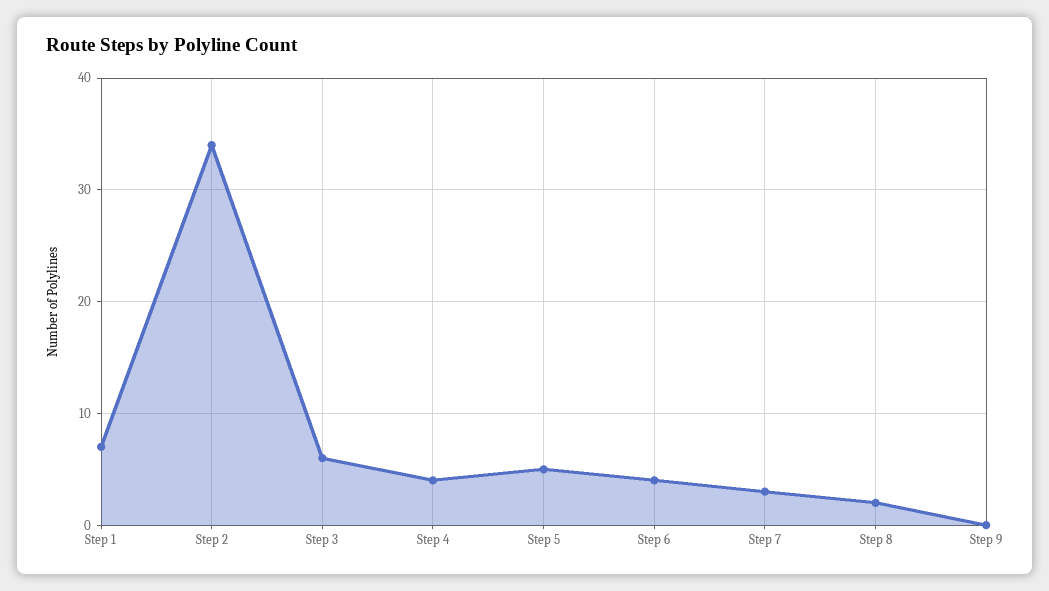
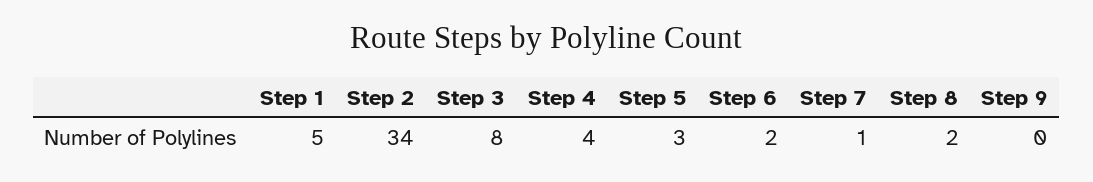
  {
-   "Step 1": 7,
+   "Step 1": 5,
    "Step 2": 34,
-   "Step 3": 6,
+   "Step 3": 8,
    "Step 4": 4,
-   "Step 5": 5,
+   "Step 5": 3,
-   "Step 6": 4,
+   "Step 6": 2,
-   "Step 7": 3,
+   "Step 7": 1,
    "Step 8": 2,
    "Step 9": 0
  }

